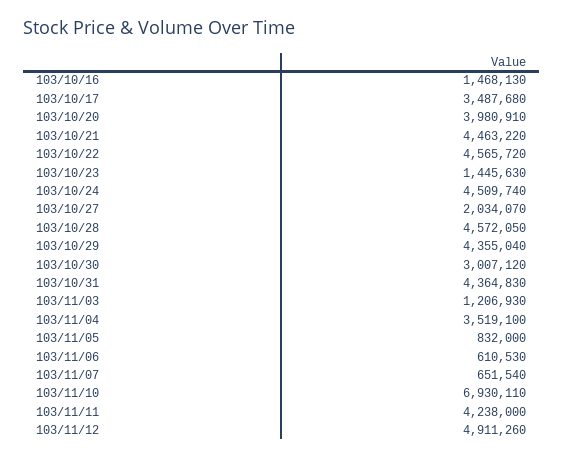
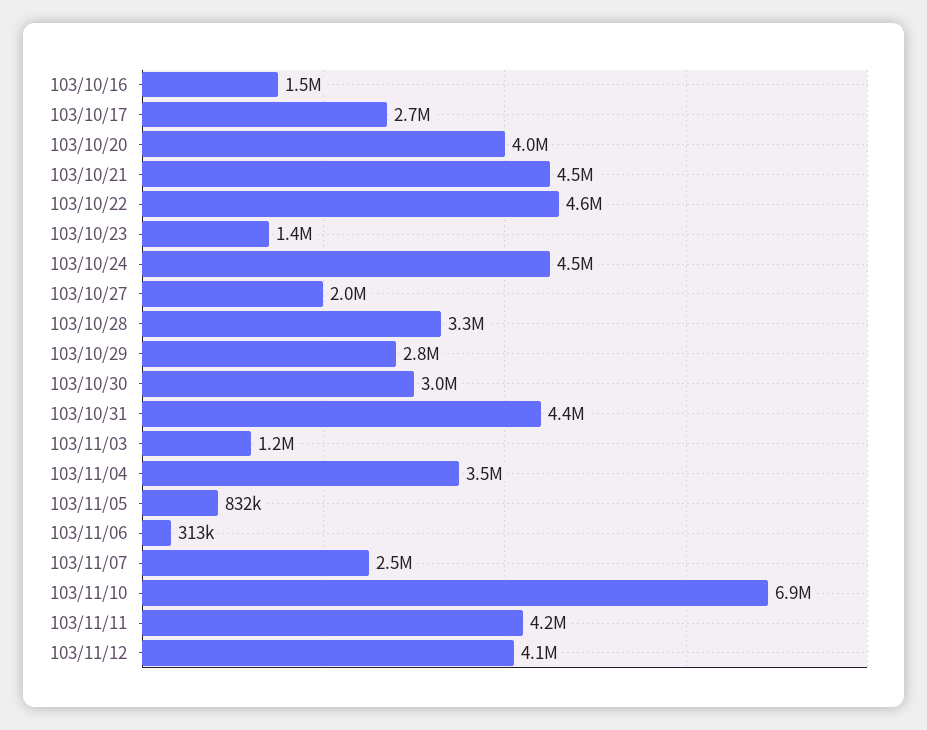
  {
    "103/10/16": 1468130,
-   "103/10/17": 3487680,
+   "103/10/17": 2700000,
    "103/10/20": 3980910,
    "103/10/21": 4463220,
    "103/10/22": 4565720,
    "103/10/23": 1445630,
    "103/10/24": 4509740,
    "103/10/27": 2034070,
-   "103/10/28": 4572050,
+   "103/10/28": 3300000,
-   "103/10/29": 4355040,
+   "103/10/29": 2800000,
    "103/10/30": 3007120,
    "103/10/31": 4364830,
    "103/11/03": 1206930,
    "103/11/04": 3519100,
    "103/11/05": 832000,
-   "103/11/06": 610530,
+   "103/11/06": 313000,
-   "103/11/07": 651540,
+   "103/11/07": 2500000,
    "103/11/10": 6930110,
    "103/11/11": 4238000,
-   "103/11/12": 4911260
+   "103/11/12": 4100000
  }

